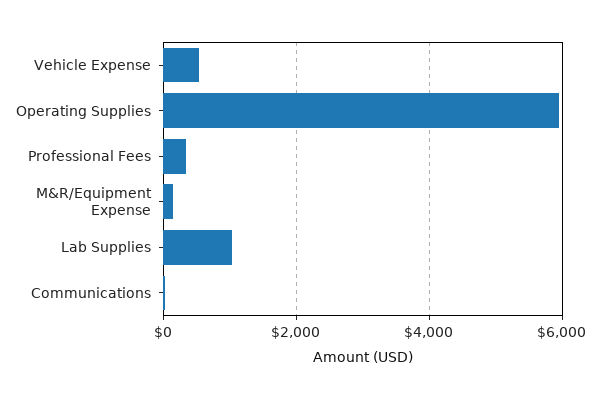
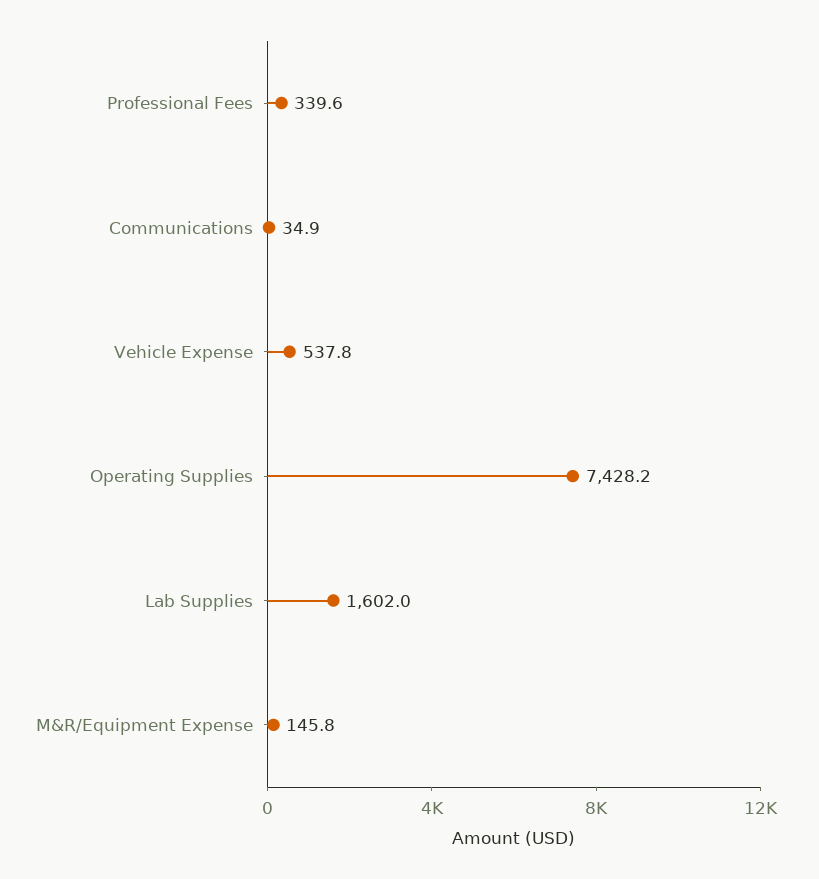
  {
    "Vehicle Expense": 537.8,
-   "Operating Supplies": 6000,
+   "Operating Supplies": 7428.2,
    "Professional Fees": 339.6,
    "M&R/Equipment Expense": 145.8,
-   "Lab Supplies": 1000,
+   "Lab Supplies": 1602,
    "Communications": 34.9
  }

